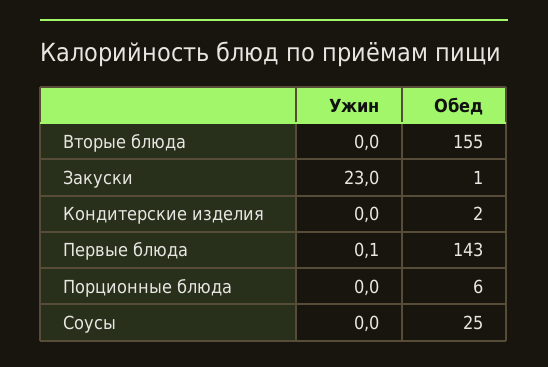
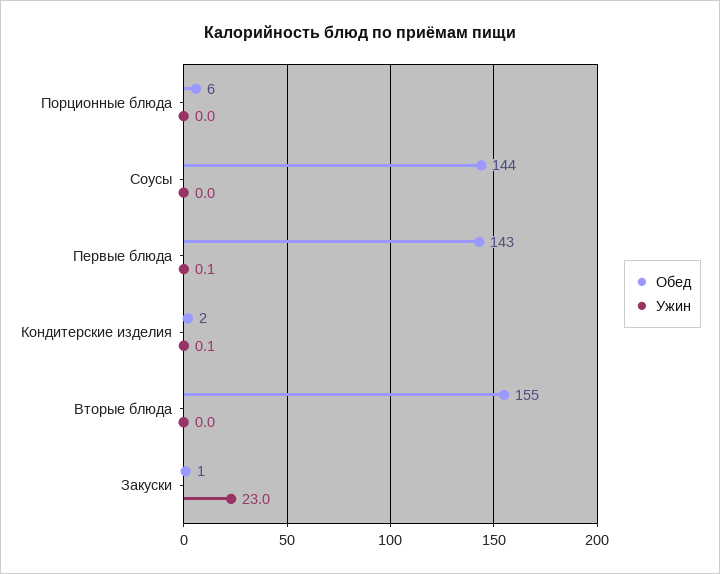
  {
    "Ужин": {
      "Вторые блюда": 0,
      "Закуски": 23,
-     "Кондитерские изделия": 0,
+     "Кондитерские изделия": 0.1,
      "Первые блюда": 0.1,
      "Порционные блюда": 0,
      "Соусы": 0
    },
    "Обед": {
      "Вторые блюда": 155,
      "Закуски": 1,
      "Кондитерские изделия": 2,
      "Первые блюда": 143,
      "Порционные блюда": 6,
-     "Соусы": 25
+     "Соусы": 144
    }
  }

